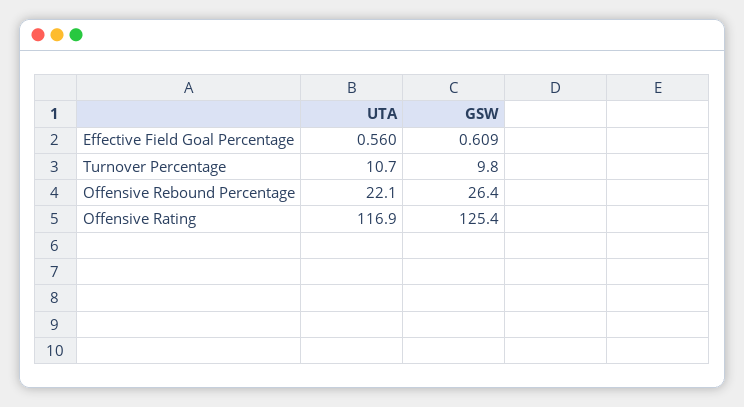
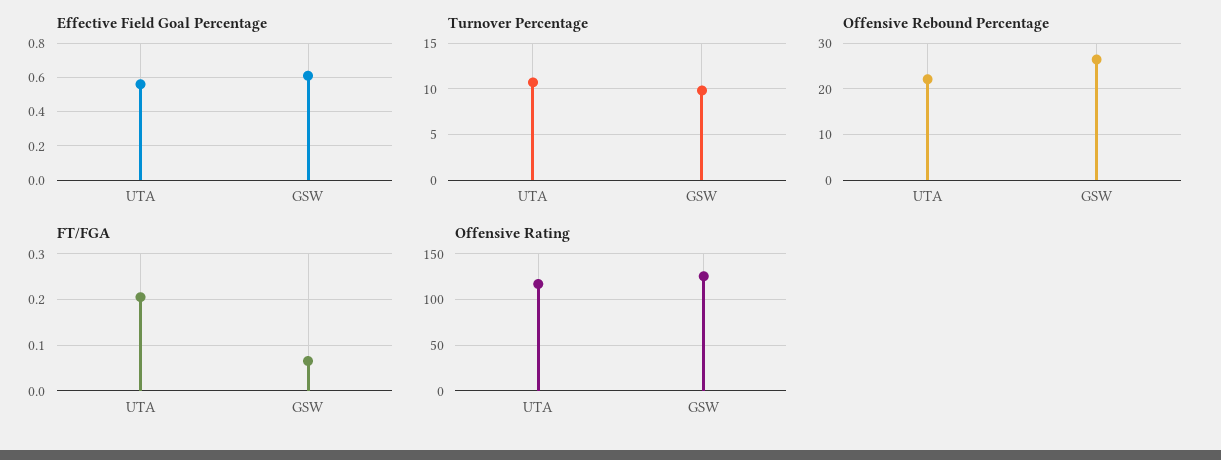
  {
    "Effective Field Goal Percentage": {
      "UTA": 0.56,
      "GSW": 0.609
    },
    "Turnover Percentage": {
      "UTA": 10.7,
      "GSW": 9.8
    },
    "Offensive Rebound Percentage": {
      "UTA": 22.1,
      "GSW": 26.4
    },
    "Offensive Rating": {
      "UTA": 116.9,
      "GSW": 125.4
-   }
+   },
+   "FT/FGA": {
+     "UTA": 0.2,
+     "GSW": 0.06
+   }
  }

